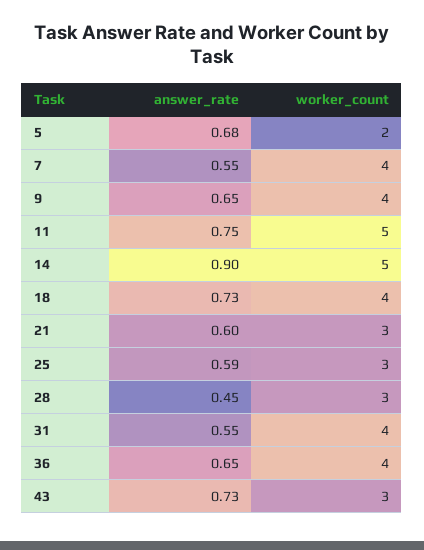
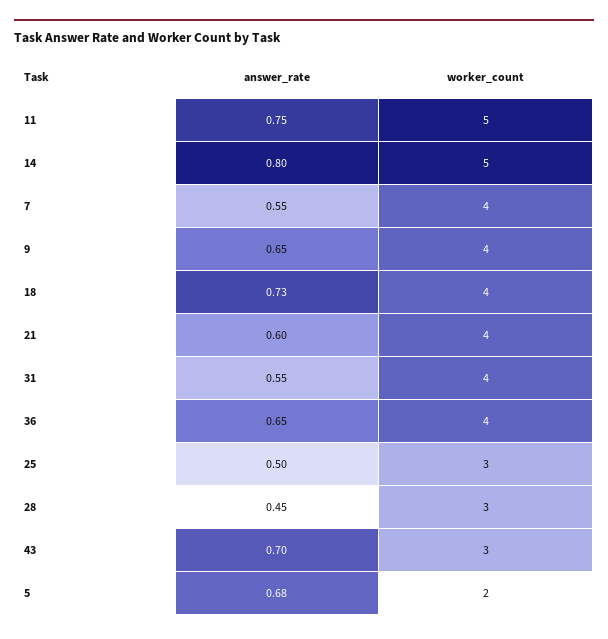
  {
    "answer_rate": {
      "5": 0.68,
      "7": 0.55,
      "9": 0.65,
      "11": 0.75,
-     "14": 0.9,
+     "14": 0.8,
      "18": 0.73,
      "21": 0.6,
-     "25": 0.59,
+     "25": 0.5,
      "28": 0.45,
      "31": 0.55,
      "36": 0.65,
-     "43": 0.73
+     "43": 0.7
    },
    "worker_count": {
      "5": 2,
      "7": 4,
      "9": 4,
      "11": 5,
      "14": 5,
      "18": 4,
-     "21": 3,
+     "21": 4,
      "25": 3,
      "28": 3,
      "31": 4,
      "36": 4,
      "43": 3
    }
  }

